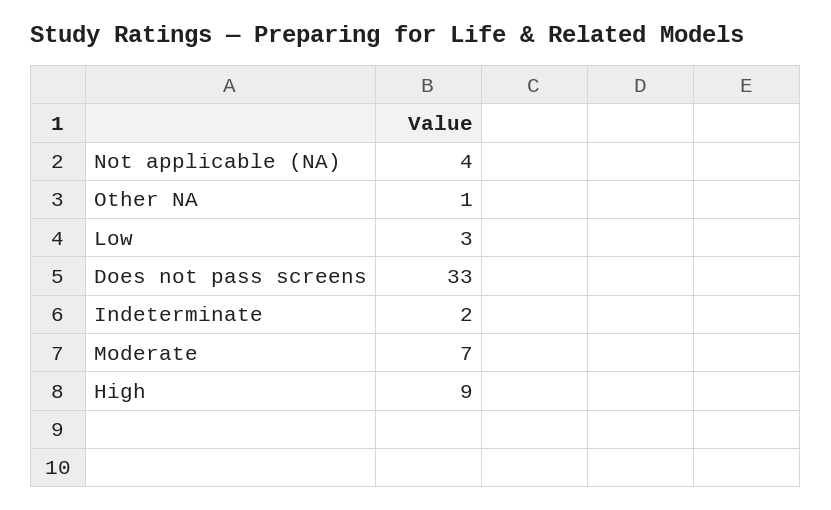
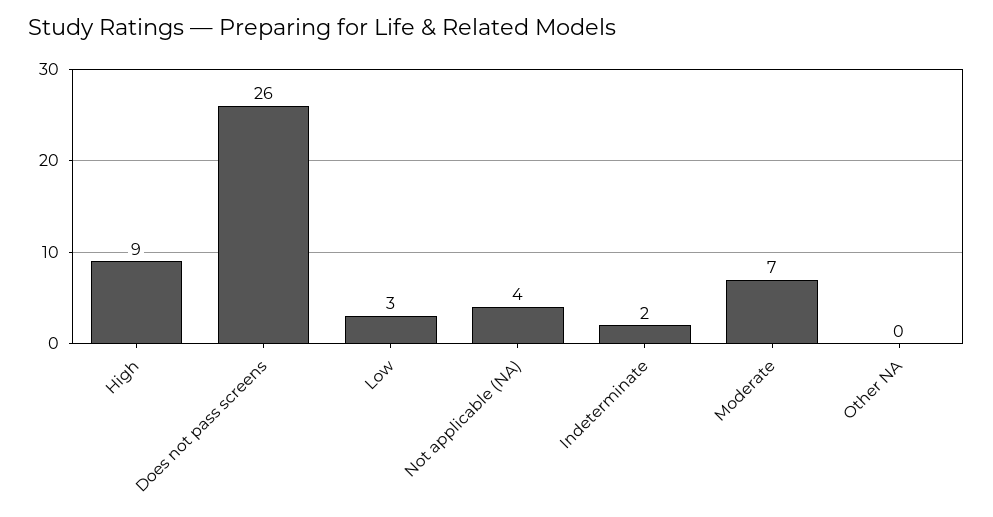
  {
    "Not applicable (NA)": 4,
-   "Other NA": 1,
+   "Other NA": 0,
    "Low": 3,
-   "Does not pass screens": 33,
+   "Does not pass screens": 26,
    "Indeterminate": 2,
    "Moderate": 7,
    "High": 9
  }

